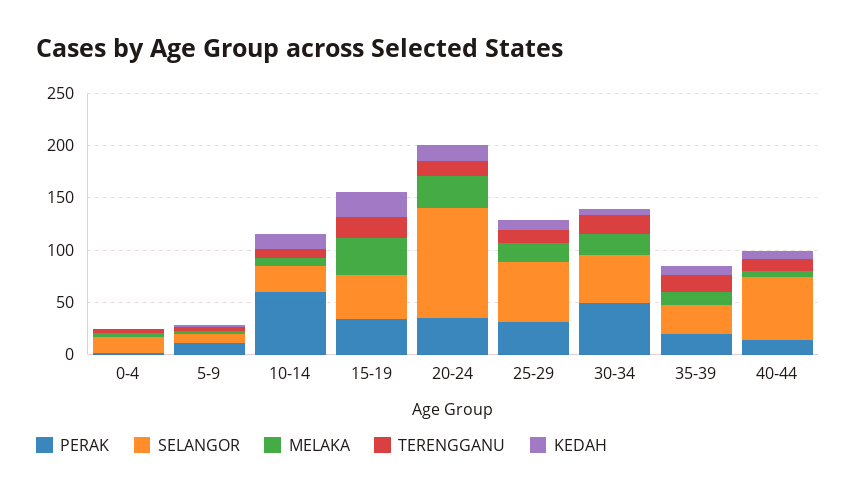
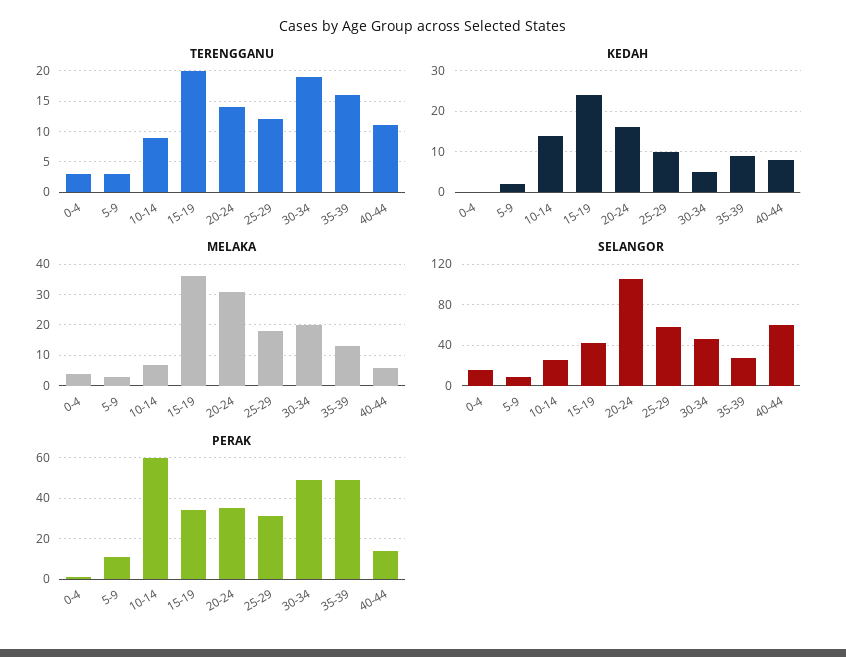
  {
    "PERAK": {
      "0-4": 0,
      "5-9": 10,
      "10-14": 60,
      "15-19": 35,
      "20-24": 35,
      "25-29": 30,
      "30-34": 50,
-     "35-39": 20,
+     "35-39": 50,
      "40-44": 15
    },
    "SELANGOR": {
      "0-4": 20,
      "5-9": 10,
      "10-14": 30,
      "15-19": 40,
      "20-24": 110,
      "25-29": 60,
      "30-34": 50,
      "35-39": 30,
      "40-44": 60
    },
    "MELAKA": {
      "0-4": 5,
      "5-9": 5,
      "10-14": 5,
      "15-19": 35,
      "20-24": 30,
      "25-29": 20,
      "30-34": 20,
      "35-39": 15,
      "40-44": 5
    },
    "TERENGGANU": {
      "0-4": 3,
      "5-9": 3,
      "10-14": 9,
      "15-19": 20,
      "20-24": 14,
      "25-29": 12,
      "30-34": 19,
      "35-39": 16,
      "40-44": 11
    },
    "KEDAH": {
      "0-4": 0,
      "5-9": 0,
      "10-14": 15,
      "15-19": 25,
      "20-24": 15,
      "25-29": 10,
      "30-34": 5,
      "35-39": 10,
      "40-44": 10
    }
  }

